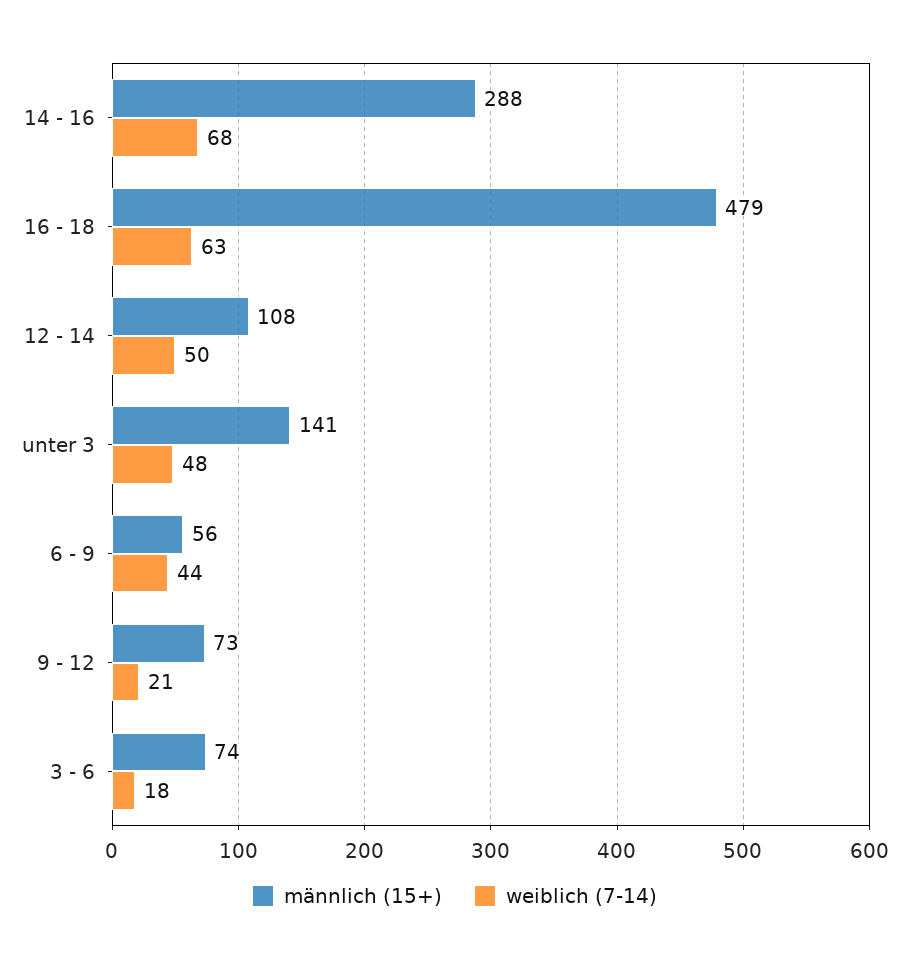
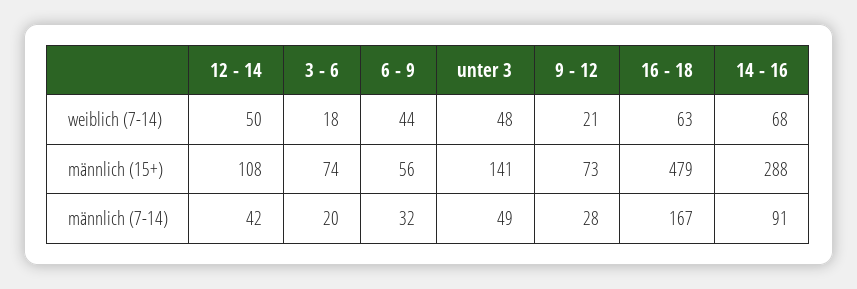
  {
    "männlich (15+)": {
      "14 - 16": 288,
      "16 - 18": 479,
      "12 - 14": 108,
      "unter 3": 141,
      "6 - 9": 56,
      "9 - 12": 73,
      "3 - 6": 74
    },
    "weiblich (7-14)": {
      "14 - 16": 68,
      "16 - 18": 63,
      "12 - 14": 50,
      "unter 3": 48,
      "6 - 9": 44,
      "9 - 12": 21,
      "3 - 6": 18
-   }
+   },
+   "männlich (7-14)": {
+     "12 - 14": 42,
+     "3 - 6": 20,
+     "6 - 9": 32,
+     "unter 3": 49,
+     "9 - 12": 28,
+     "16 - 18": 167,
+     "14 - 16": 91
+   }
  }

